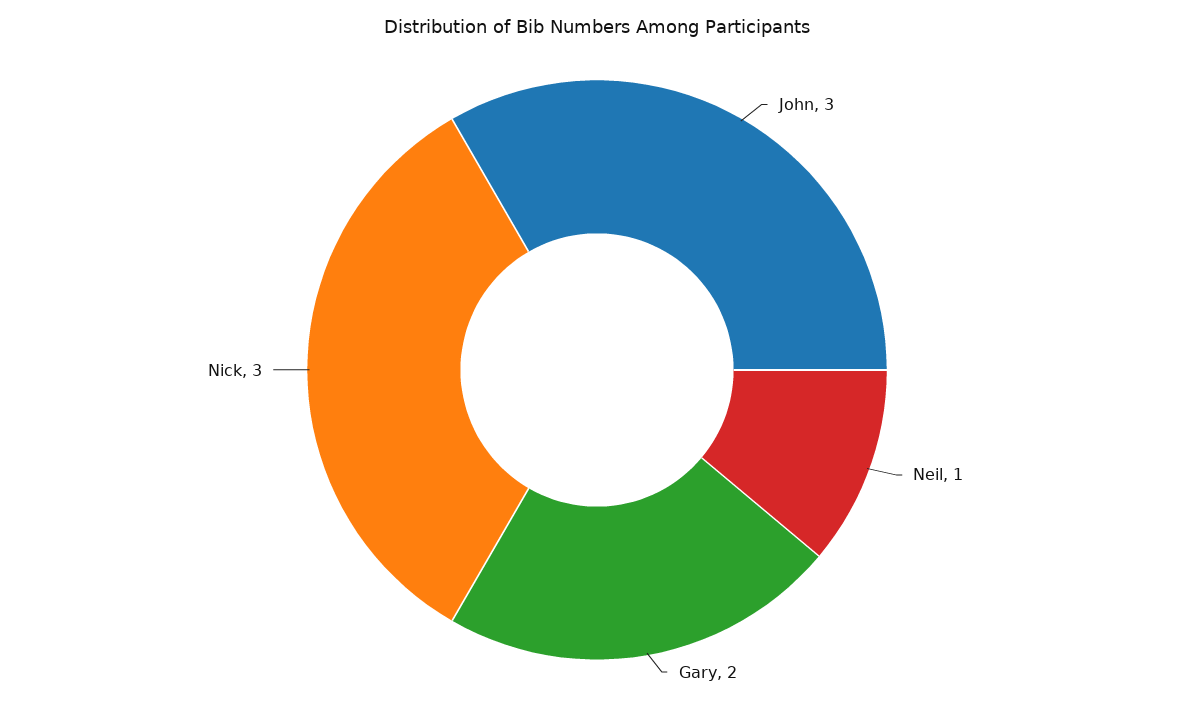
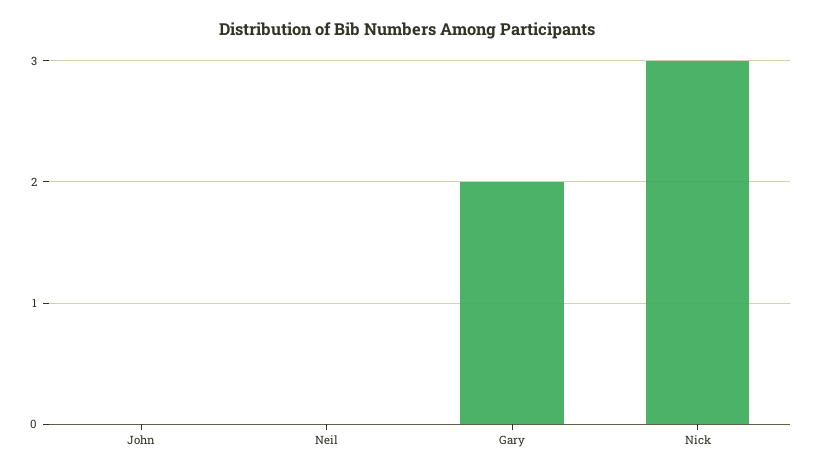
  {
-   "John": 3,
+   "John": 0,
-   "Neil": 1,
+   "Neil": 0,
    "Gary": 2,
    "Nick": 3
  }

